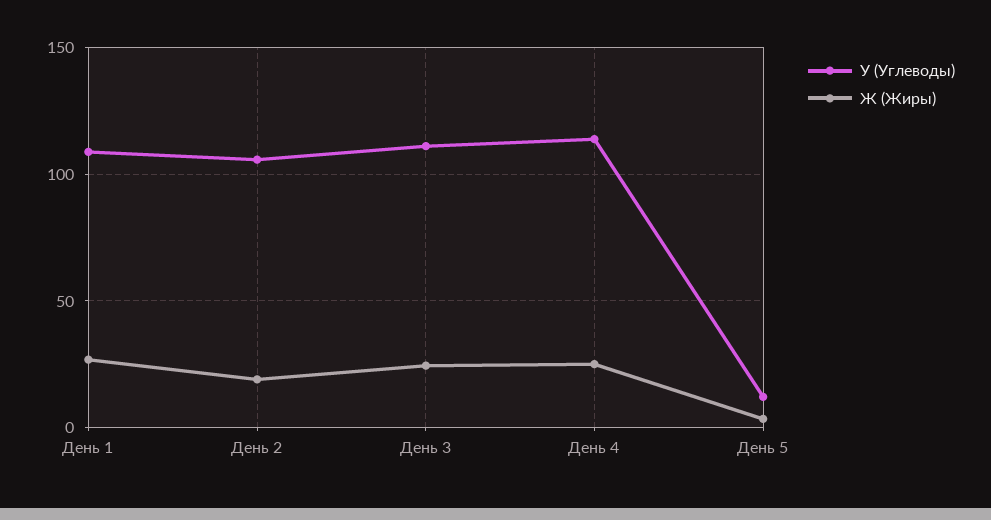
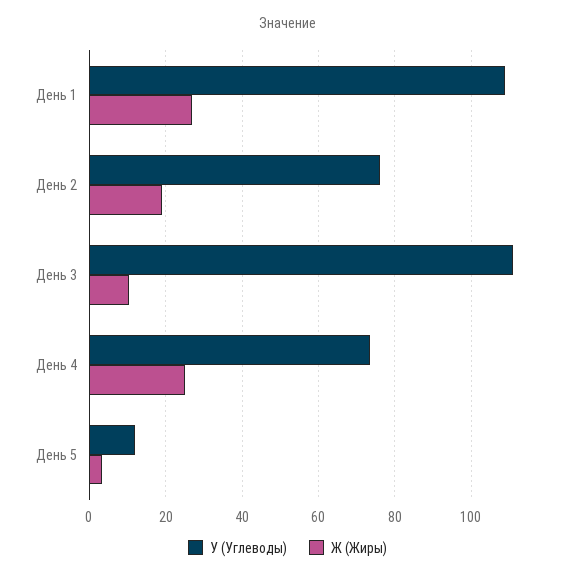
  {
    "У (Углеводы)": {
      "День 1": 108,
-     "День 2": 105,
+     "День 2": 76,
      "День 3": 110,
-     "День 4": 115,
+     "День 4": 74,
      "День 5": 12
    },
    "Ж (Жиры)": {
      "День 1": 26,
      "День 2": 20,
-     "День 3": 25,
+     "День 3": 10,
      "День 4": 26,
      "День 5": 4
    }
  }

